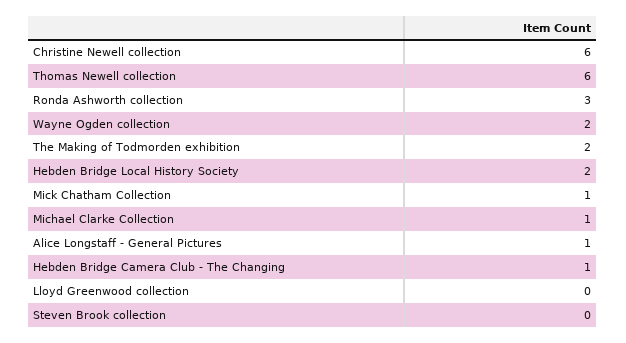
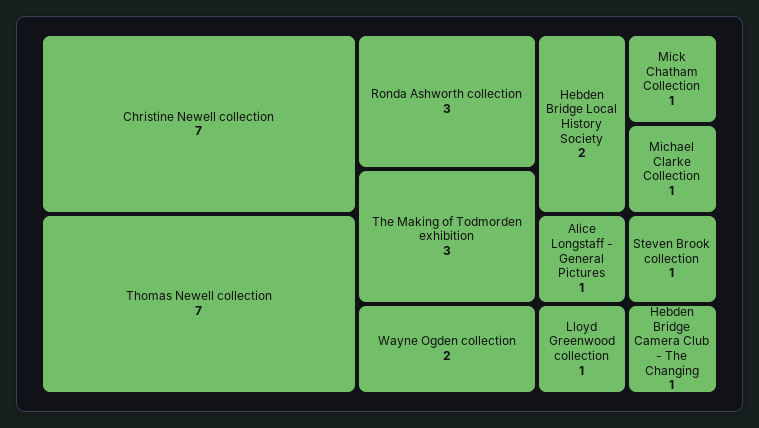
  {
-   "Christine Newell collection": 6,
+   "Christine Newell collection": 7,
-   "Thomas Newell collection": 6,
+   "Thomas Newell collection": 7,
    "Ronda Ashworth collection": 3,
    "Wayne Ogden collection": 2,
-   "The Making of Todmorden exhibition": 2,
+   "The Making of Todmorden exhibition": 3,
    "Hebden Bridge Local History Society": 2,
    "Mick Chatham Collection": 1,
    "Michael Clarke Collection": 1,
    "Alice Longstaff - General Pictures": 1,
    "Hebden Bridge Camera Club - The Changing": 1,
-   "Lloyd Greenwood collection": 0,
+   "Lloyd Greenwood collection": 1,
-   "Steven Brook collection": 0
+   "Steven Brook collection": 1
  }

